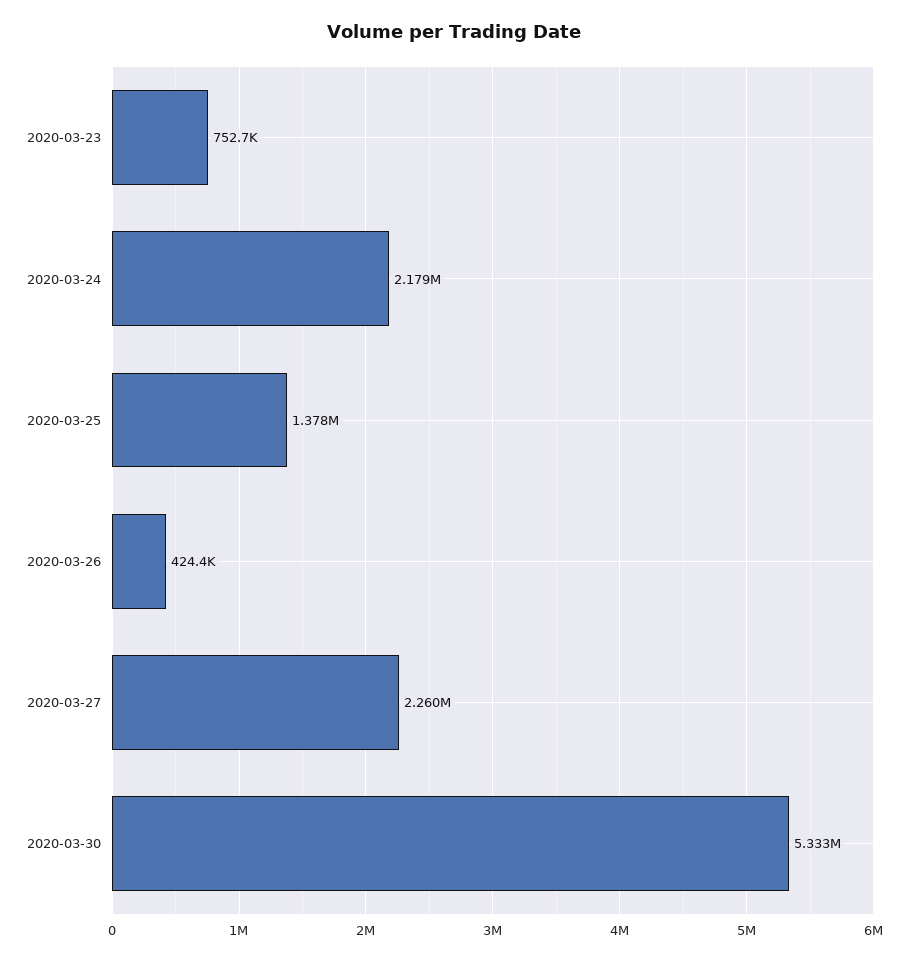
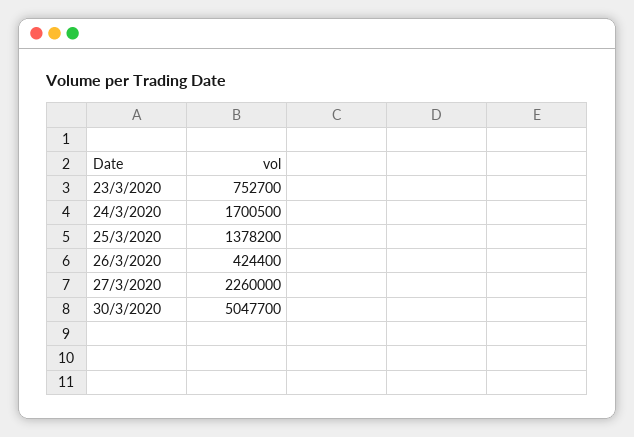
  {
    "2020-03-23": 752700,
-   "2020-03-24": 2179000,
+   "2020-03-24": 1700500,
    "2020-03-25": 1378200,
    "2020-03-26": 424400,
    "2020-03-27": 2260000,
-   "2020-03-30": 5333000
+   "2020-03-30": 5047700
  }

